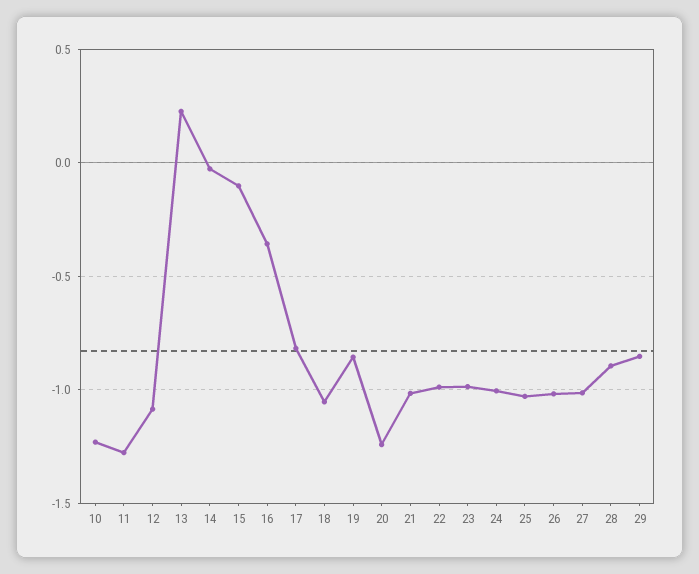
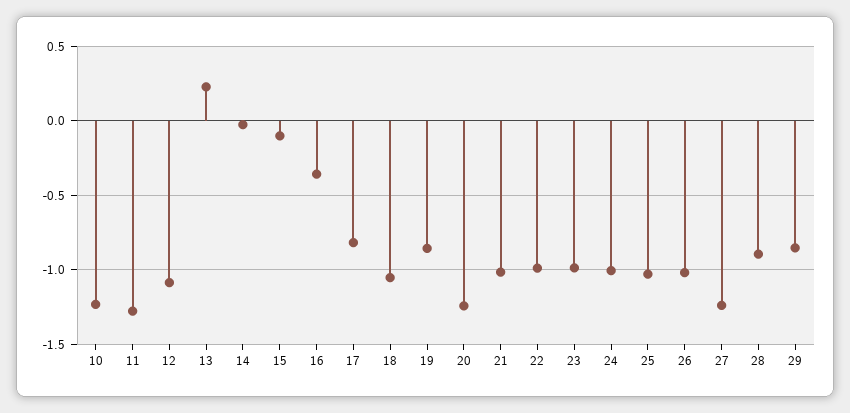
  {
    "10": -1.25,
    "11": -1.3,
    "12": -1.1,
    "13": 0.25,
    "14": -0.05,
    "15": -0.1,
    "16": -0.35,
    "17": -0.8,
    "18": -1.05,
    "19": -0.85,
    "20": -1.25,
    "21": -1,
    "22": -1,
    "23": -1,
    "24": -1,
    "25": -1.05,
    "26": -1,
-   "27": -1,
+   "27": -1.25,
    "28": -0.9,
    "29": -0.85
  }

